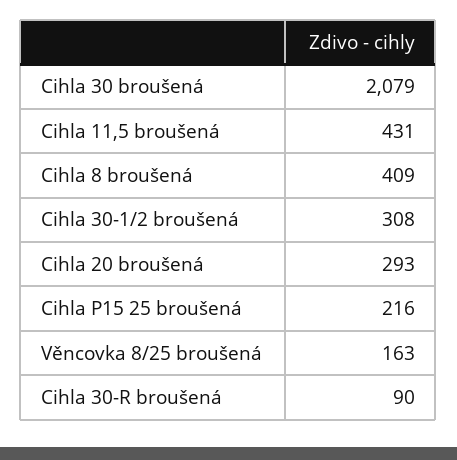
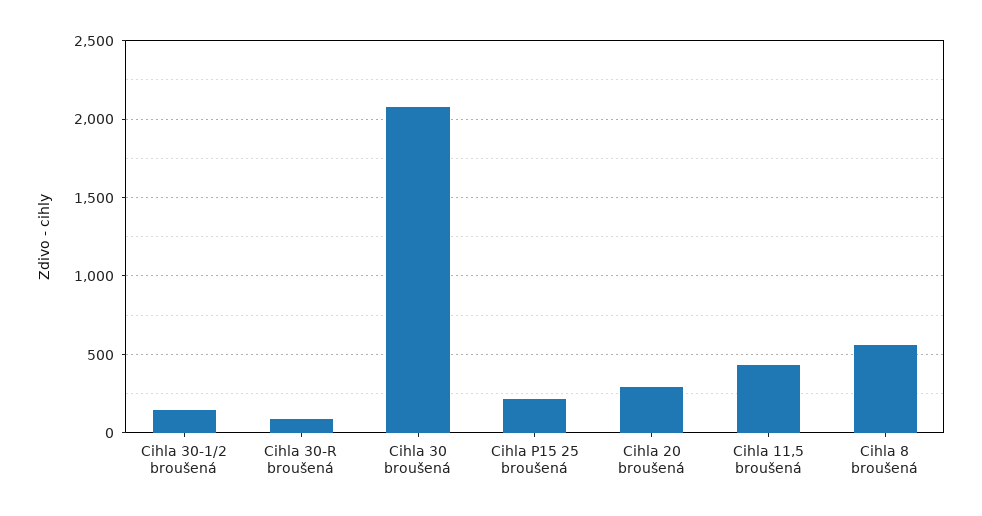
  {
    "Cihla 30 broušená": 2079,
    "Cihla 11,5 broušená": 431,
-   "Cihla 8 broušená": 409,
+   "Cihla 8 broušená": 550,
-   "Cihla 30-1/2 broušená": 308,
+   "Cihla 30-1/2 broušená": 150,
    "Cihla 20 broušená": 293,
    "Cihla P15 25 broušená": 216,
-   "Věncovka 8/25 broušená": 163,
    "Cihla 30-R broušená": 90
  }

